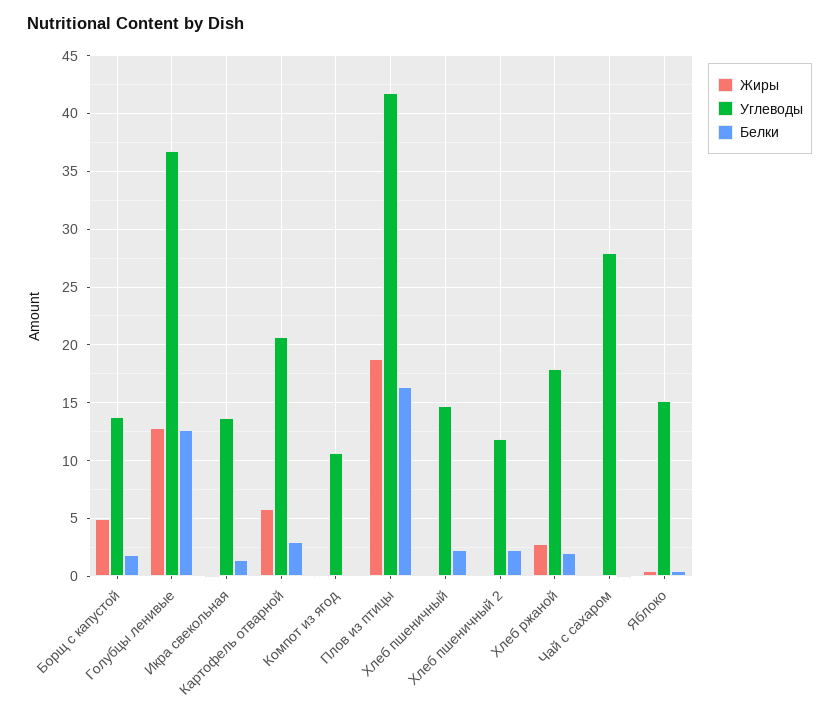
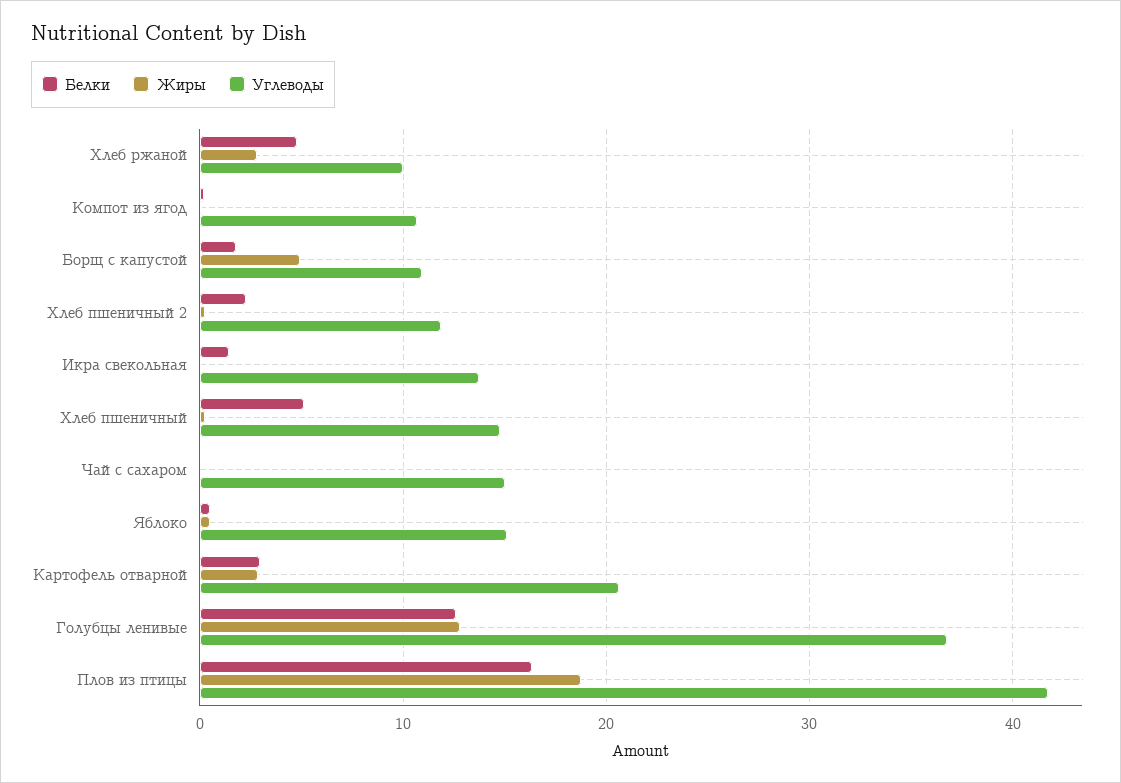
  {
    "Жиры": {
      "Борщ с капустой": 5,
      "Голубцы ленивые": 13,
      "Икра свекольная": 0,
-     "Картофель отварной": 6,
+     "Картофель отварной": 3,
      "Компот из ягод": 0,
      "Плов из птицы": 19,
      "Хлеб пшеничный": 0,
      "Хлеб пшеничный 2": 0,
      "Хлеб ржаной": 3,
      "Чай с сахаром": 0,
      "Яблоко": 0
    },
    "Углеводы": {
-     "Борщ с капустой": 14,
+     "Борщ с капустой": 11,
      "Голубцы ленивые": 37,
      "Икра свекольная": 14,
      "Картофель отварной": 21,
      "Компот из ягод": 11,
      "Плов из птицы": 42,
      "Хлеб пшеничный": 15,
      "Хлеб пшеничный 2": 12,
-     "Хлеб ржаной": 18,
+     "Хлеб ржаной": 10,
-     "Чай с сахаром": 28,
+     "Чай с сахаром": 15,
      "Яблоко": 15
    },
    "Белки": {
      "Борщ с капустой": 2,
      "Голубцы ленивые": 13,
      "Икра свекольная": 1,
      "Картофель отварной": 3,
      "Компот из ягод": 0,
      "Плов из птицы": 16,
-     "Хлеб пшеничный": 2,
+     "Хлеб пшеничный": 5,
      "Хлеб пшеничный 2": 2,
-     "Хлеб ржаной": 2,
+     "Хлеб ржаной": 5,
      "Чай с сахаром": 0,
      "Яблоко": 0
    }
  }

